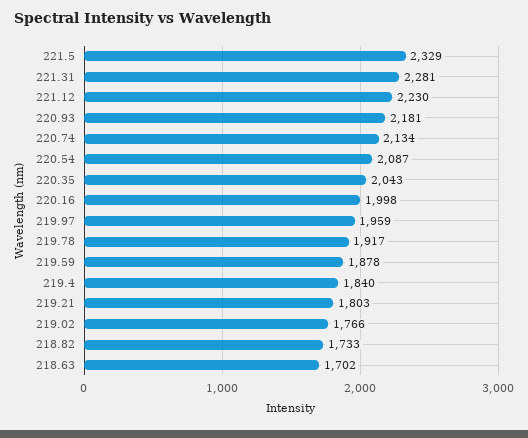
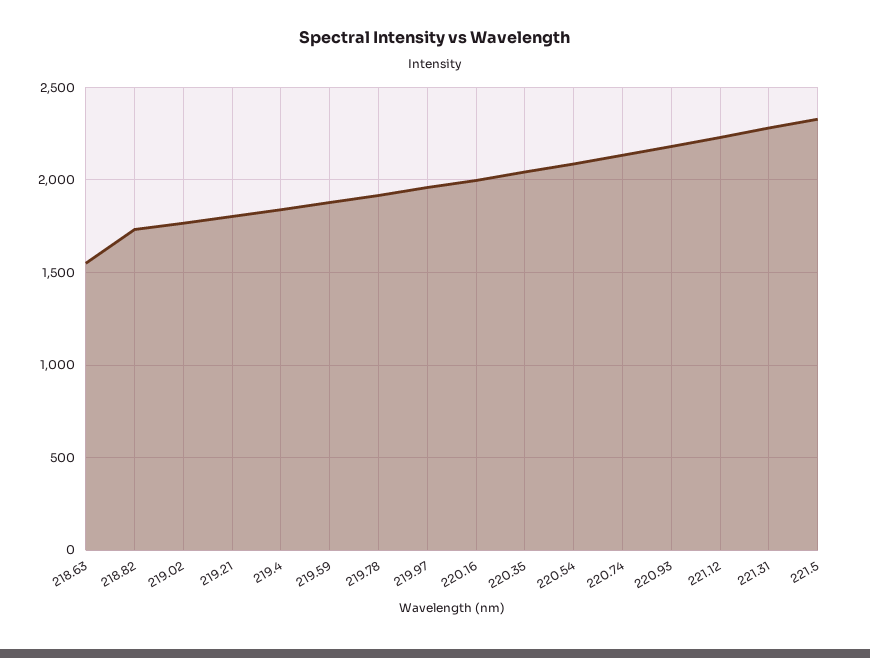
  {
    "221.5": 2329,
    "221.31": 2281,
    "221.12": 2230,
    "220.93": 2181,
    "220.74": 2134,
    "220.54": 2087,
    "220.35": 2043,
    "220.16": 1998,
    "219.97": 1959,
    "219.78": 1917,
    "219.59": 1878,
    "219.4": 1840,
    "219.21": 1803,
    "219.02": 1766,
    "218.82": 1733,
-   "218.63": 1702
+   "218.63": 1550
  }

